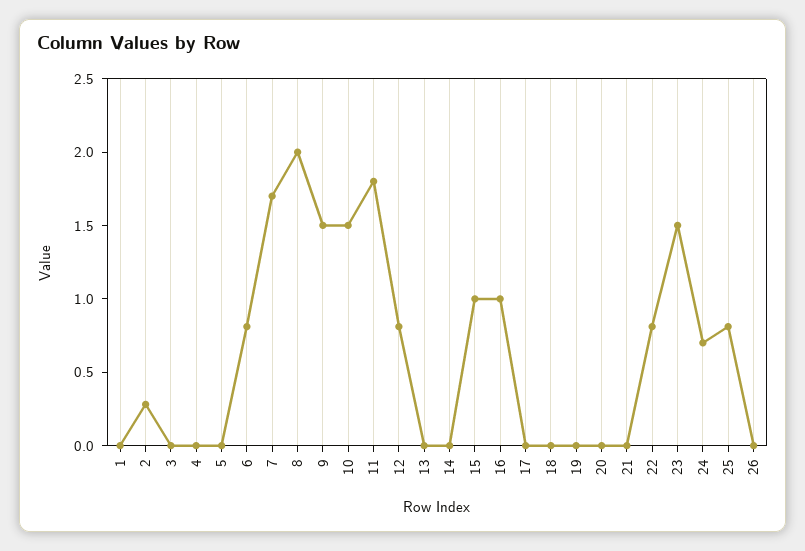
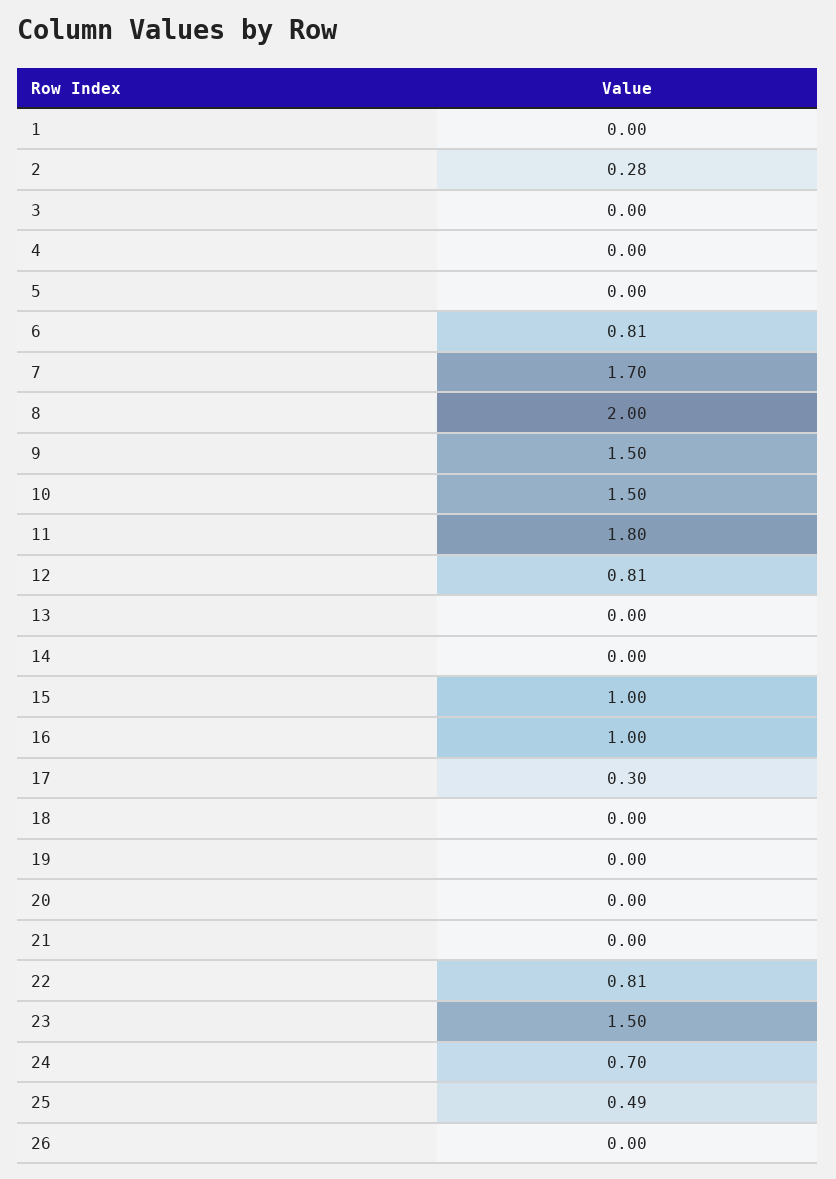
  {
    "1": 0,
    "2": 0.28,
    "3": 0,
    "4": 0,
    "5": 0,
    "6": 0.81,
    "7": 1.7,
    "8": 2,
    "9": 1.5,
    "10": 1.5,
    "11": 1.8,
    "12": 0.81,
    "13": 0,
    "14": 0,
    "15": 1,
    "16": 1,
-   "17": 0,
+   "17": 0.3,
    "18": 0,
    "19": 0,
    "20": 0,
    "21": 0,
    "22": 0.81,
    "23": 1.5,
    "24": 0.7,
-   "25": 0.8,
+   "25": 0.49,
    "26": 0
  }

